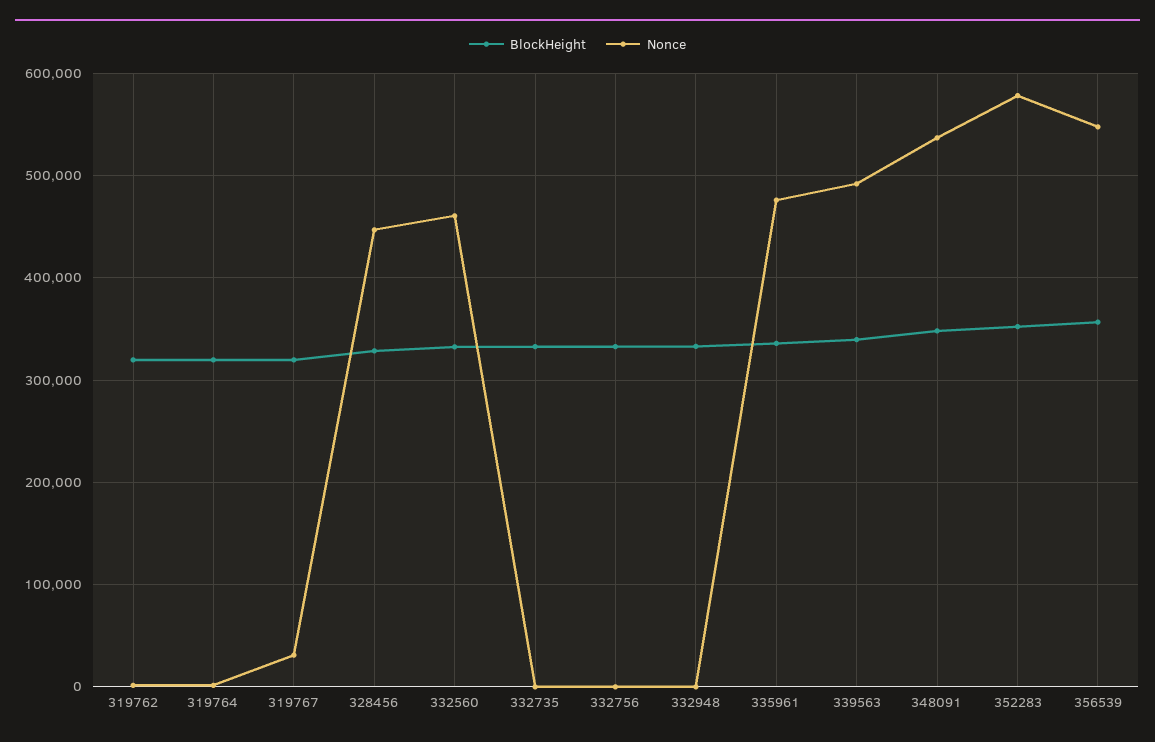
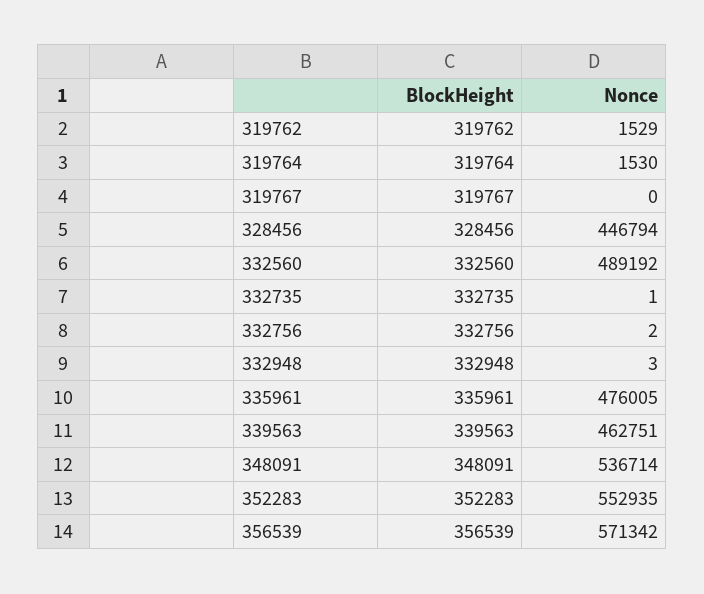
  {
    "BlockHeight": {
      "319762": 319762,
      "319764": 319764,
      "319767": 319767,
      "328456": 328456,
      "332560": 332560,
      "332735": 332735,
      "332756": 332756,
      "332948": 332948,
      "335961": 335961,
      "339563": 339563,
      "348091": 348091,
      "352283": 352283,
      "356539": 356539
    },
    "Nonce": {
      "319762": 1529,
      "319764": 1530,
-     "319767": 30000,
+     "319767": 0,
      "328456": 446794,
-     "332560": 460000,
+     "332560": 489192,
      "332735": 1,
      "332756": 2,
      "332948": 3,
      "335961": 476005,
-     "339563": 490000,
+     "339563": 462751,
      "348091": 536714,
-     "352283": 580000,
+     "352283": 552935,
-     "356539": 550000
+     "356539": 571342
    }
  }

